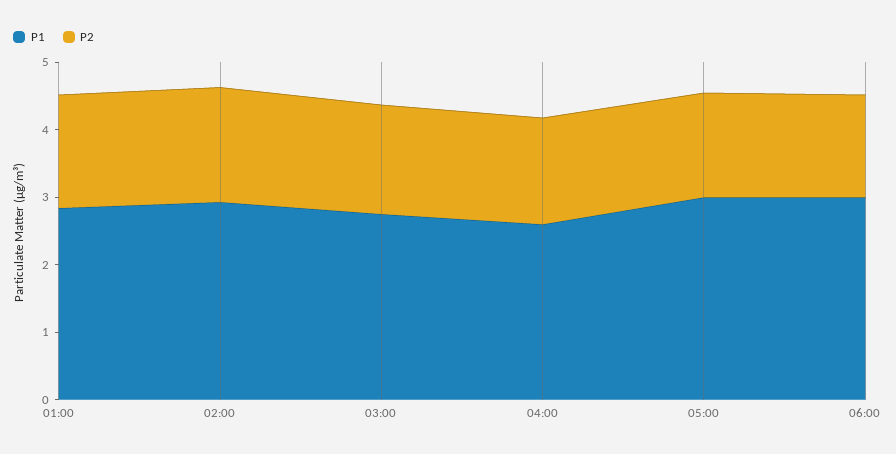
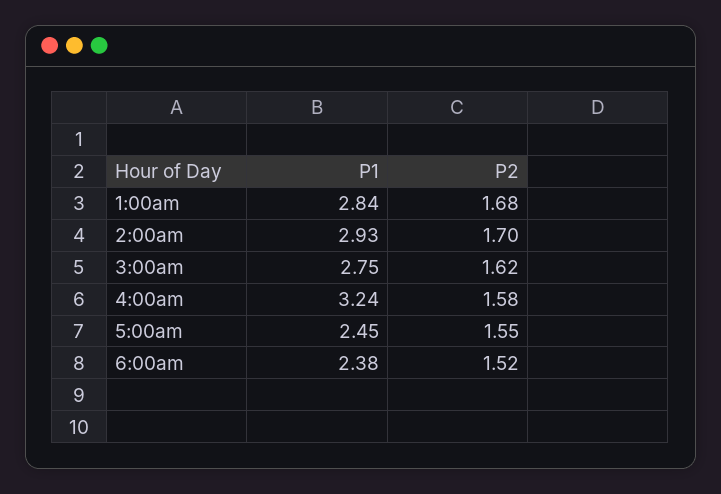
  {
    "P1": {
      "01:00": 2.84,
      "02:00": 2.93,
      "03:00": 2.75,
-     "04:00": 2.6,
+     "04:00": 3.24,
-     "05:00": 3,
+     "05:00": 2.45,
-     "06:00": 3
+     "06:00": 2.38
    },
    "P2": {
      "01:00": 1.68,
      "02:00": 1.7,
      "03:00": 1.62,
      "04:00": 1.58,
      "05:00": 1.55,
      "06:00": 1.52
    }
  }

